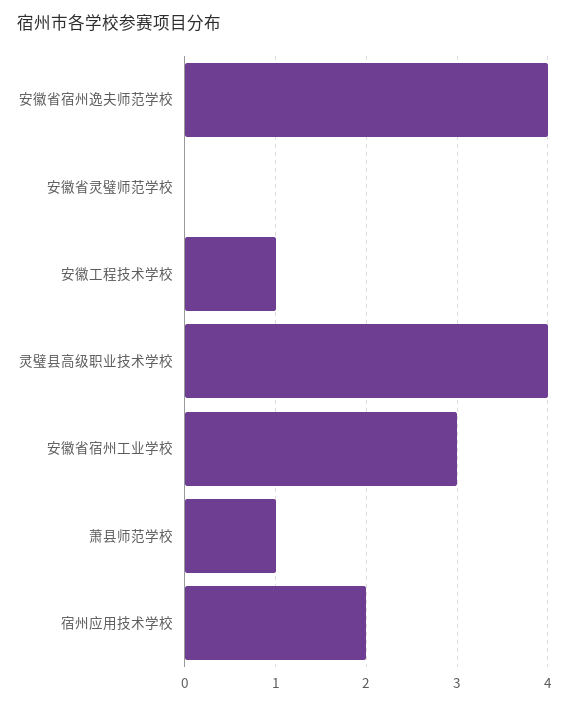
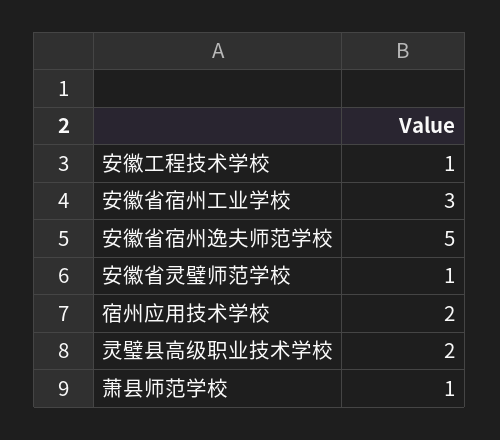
  {
-   "安徽省宿州逸夫师范学校": 4,
+   "安徽省宿州逸夫师范学校": 5,
-   "安徽省灵璧师范学校": 0,
+   "安徽省灵璧师范学校": 1,
    "安徽工程技术学校": 1,
-   "灵璧县高级职业技术学校": 4,
+   "灵璧县高级职业技术学校": 2,
    "安徽省宿州工业学校": 3,
    "萧县师范学校": 1,
    "宿州应用技术学校": 2
  }

